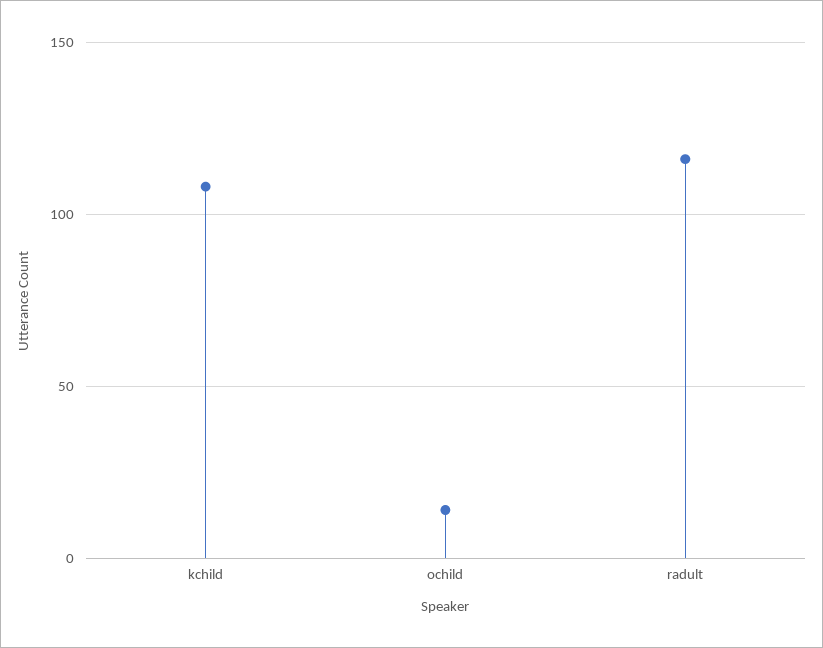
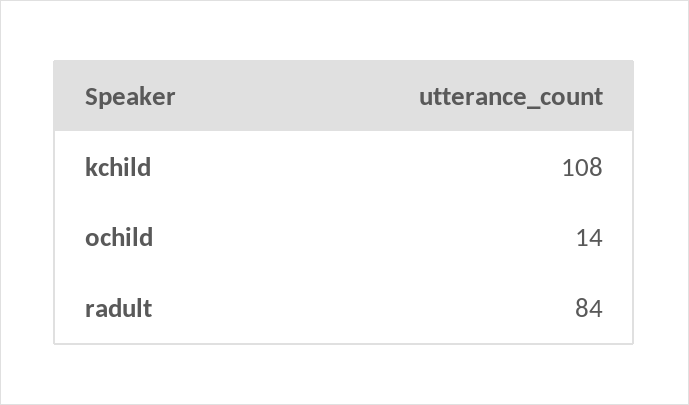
  {
    "kchild": 108,
    "ochild": 14,
-   "radult": 115
+   "radult": 84
  }

